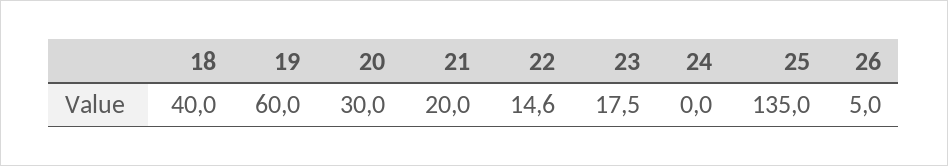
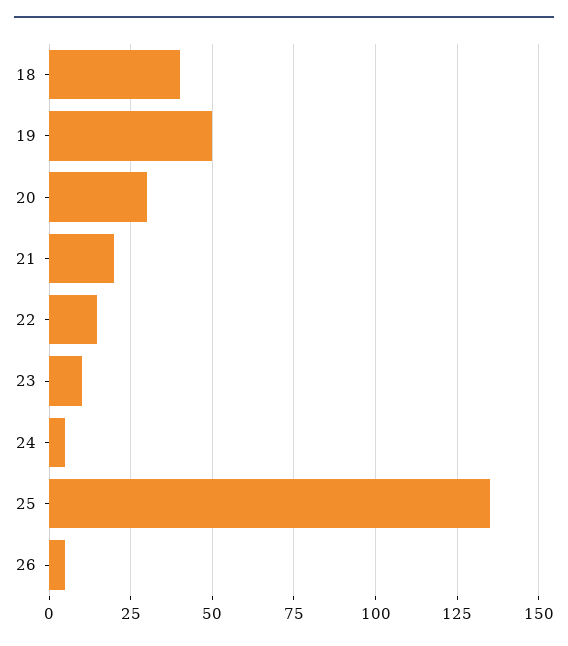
  {
    "18": 40,
-   "19": 60,
+   "19": 50,
    "20": 30,
    "21": 20,
    "22": 14.6,
-   "23": 17.5,
+   "23": 10,
-   "24": 0,
+   "24": 5,
    "25": 135,
    "26": 5
  }

